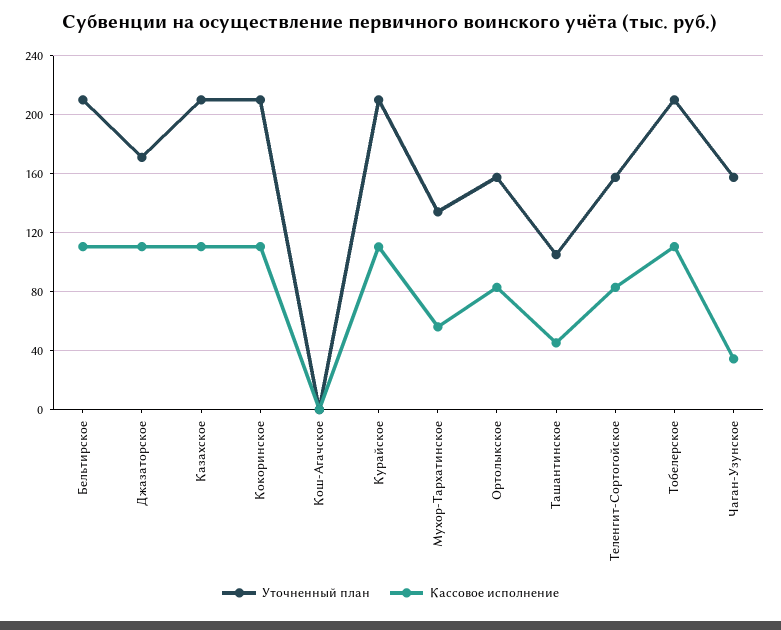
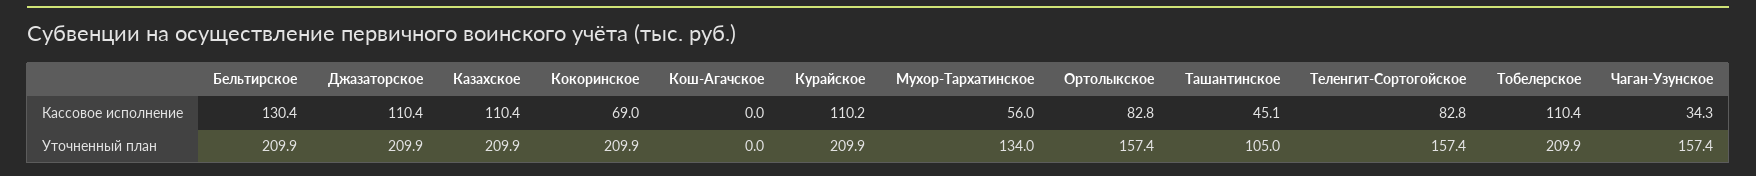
  {
    "Уточненный план": {
      "Бельтирское": 209.9,
-     "Джазаторское": 170,
+     "Джазаторское": 209.9,
      "Казахское": 209.9,
      "Кокоринское": 209.9,
      "Кош-Агачское": 0,
      "Курайское": 209.9,
      "Мухор-Тархатинское": 134,
      "Ортолыкское": 157.4,
      "Ташантинское": 105,
      "Теленгит-Сортогойское": 157.4,
      "Тобелерское": 209.9,
      "Чаган-Узунское": 157.4
    },
    "Кассовое исполнение": {
-     "Бельтирское": 110,
+     "Бельтирское": 130.4,
      "Джазаторское": 110.4,
      "Казахское": 110.4,
-     "Кокоринское": 110,
+     "Кокоринское": 69,
      "Кош-Агачское": 0,
      "Курайское": 110.2,
      "Мухор-Тархатинское": 56,
      "Ортолыкское": 82.8,
      "Ташантинское": 45.1,
      "Теленгит-Сортогойское": 82.8,
      "Тобелерское": 110.4,
      "Чаган-Узунское": 34.3
    }
  }

